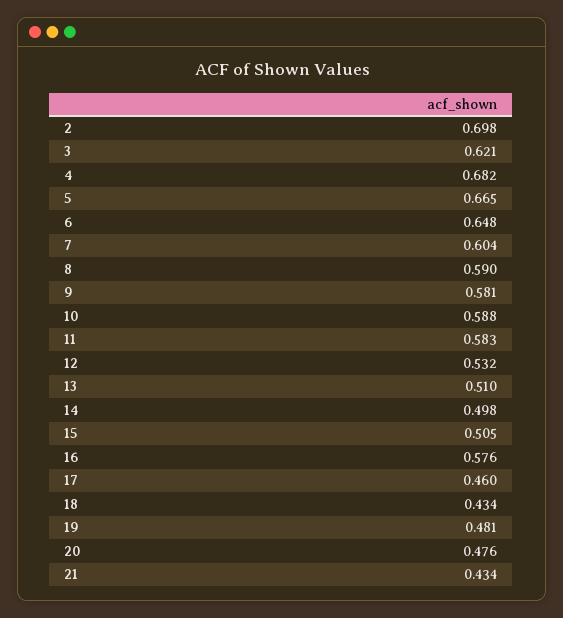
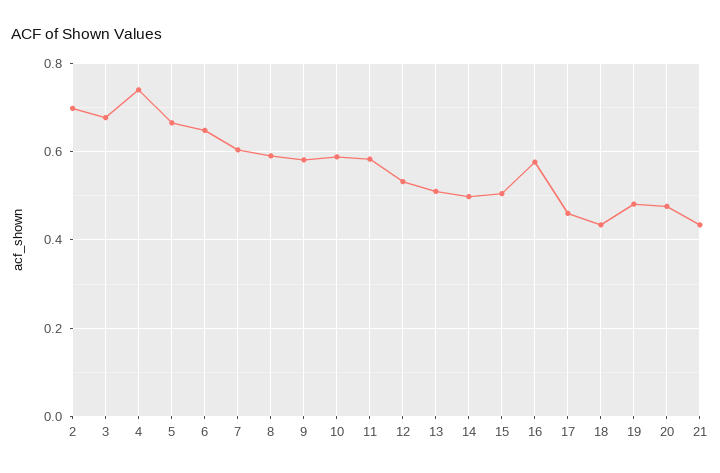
  {
    "2": 0.698,
-   "3": 0.621,
+   "3": 0.68,
-   "4": 0.682,
+   "4": 0.74,
    "5": 0.665,
    "6": 0.648,
    "7": 0.604,
    "8": 0.59,
    "9": 0.581,
    "10": 0.588,
    "11": 0.583,
    "12": 0.532,
    "13": 0.51,
    "14": 0.498,
    "15": 0.505,
    "16": 0.576,
    "17": 0.46,
    "18": 0.434,
    "19": 0.481,
    "20": 0.476,
    "21": 0.434
  }

